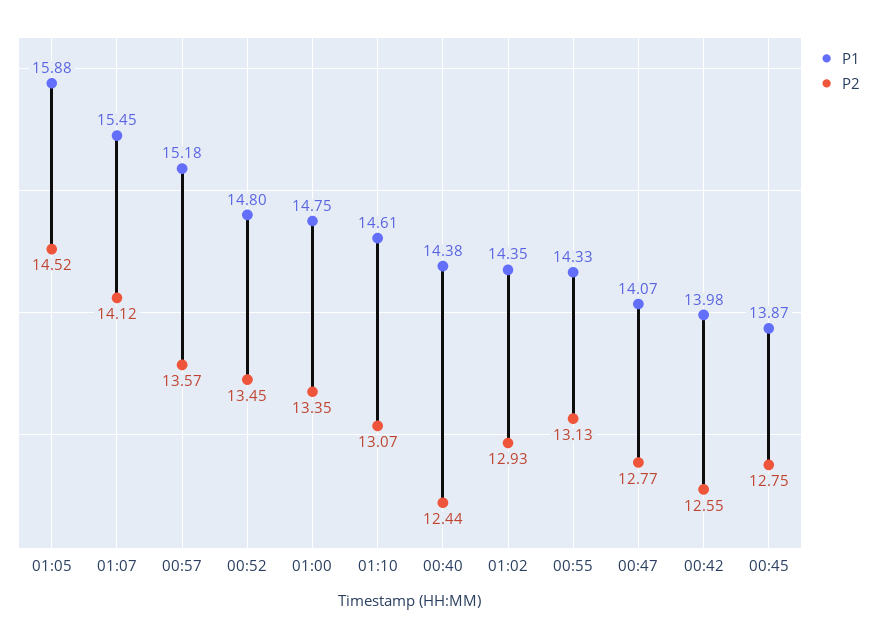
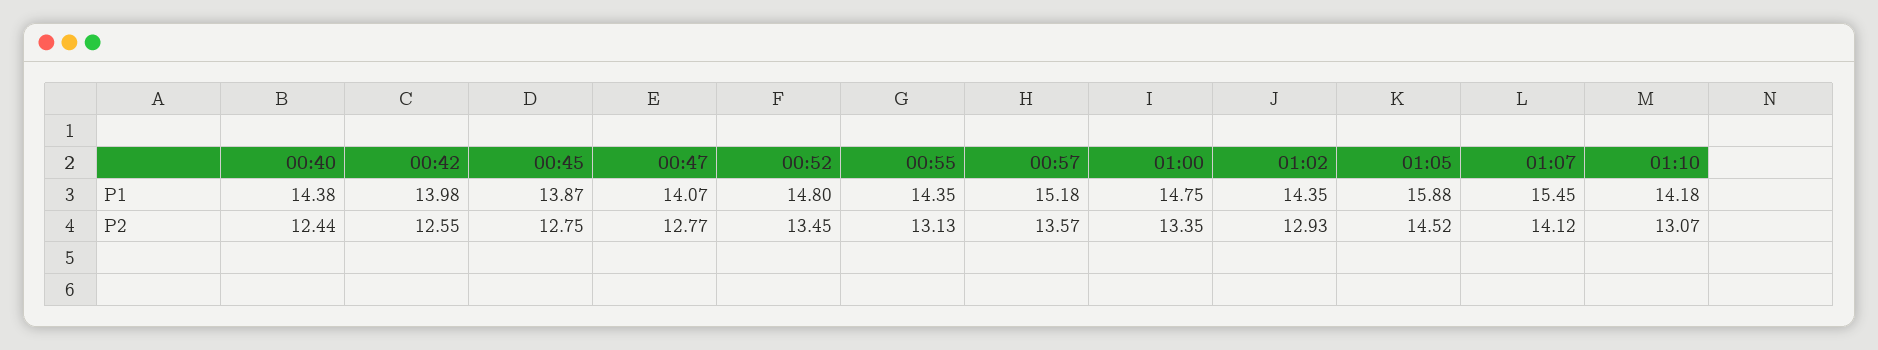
  {
    "P1": {
      "01:05": 15.88,
      "01:07": 15.45,
      "00:57": 15.18,
      "00:52": 14.8,
      "01:00": 14.75,
-     "01:10": 14.61,
+     "01:10": 14.18,
      "00:40": 14.38,
      "01:02": 14.35,
-     "00:55": 14.33,
+     "00:55": 14.35,
      "00:47": 14.07,
      "00:42": 13.98,
      "00:45": 13.87
    },
    "P2": {
      "01:05": 14.52,
      "01:07": 14.12,
      "00:57": 13.57,
      "00:52": 13.45,
      "01:00": 13.35,
      "01:10": 13.07,
      "00:40": 12.44,
      "01:02": 12.93,
      "00:55": 13.13,
      "00:47": 12.77,
      "00:42": 12.55,
      "00:45": 12.75
    }
  }

